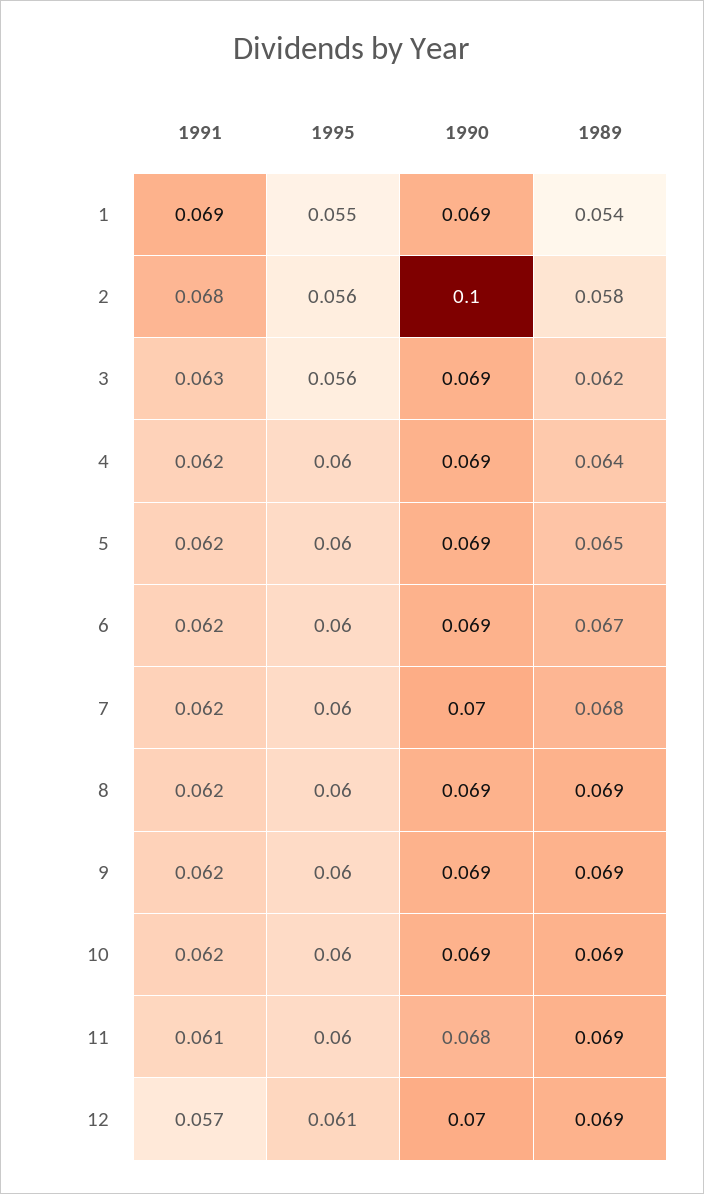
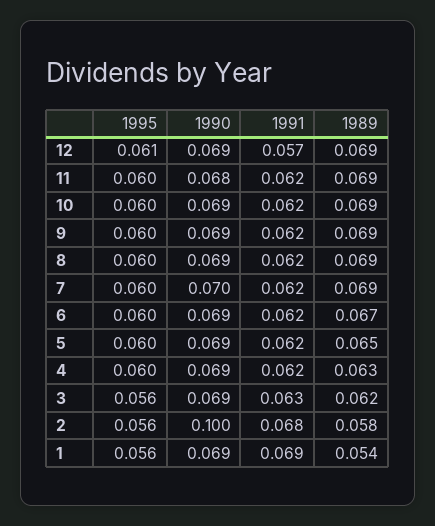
  {
    "1991": {
      "1": 0.069,
      "2": 0.068,
      "3": 0.063,
      "4": 0.062,
      "5": 0.062,
      "6": 0.062,
      "7": 0.062,
      "8": 0.062,
      "9": 0.062,
      "10": 0.062,
-     "11": 0.061,
+     "11": 0.062,
      "12": 0.057
    },
    "1995": {
-     "1": 0.055,
+     "1": 0.056,
      "2": 0.056,
      "3": 0.056,
      "4": 0.06,
      "5": 0.06,
      "6": 0.06,
      "7": 0.06,
      "8": 0.06,
      "9": 0.06,
      "10": 0.06,
      "11": 0.06,
      "12": 0.061
    },
    "1990": {
      "1": 0.069,
      "2": 0.1,
      "3": 0.069,
      "4": 0.069,
      "5": 0.069,
      "6": 0.069,
      "7": 0.07,
      "8": 0.069,
      "9": 0.069,
      "10": 0.069,
      "11": 0.068,
-     "12": 0.07
+     "12": 0.069
    },
    "1989": {
      "1": 0.054,
      "2": 0.058,
      "3": 0.062,
-     "4": 0.064,
+     "4": 0.063,
      "5": 0.065,
      "6": 0.067,
-     "7": 0.068,
+     "7": 0.069,
      "8": 0.069,
      "9": 0.069,
      "10": 0.069,
      "11": 0.069,
      "12": 0.069
    }
  }

